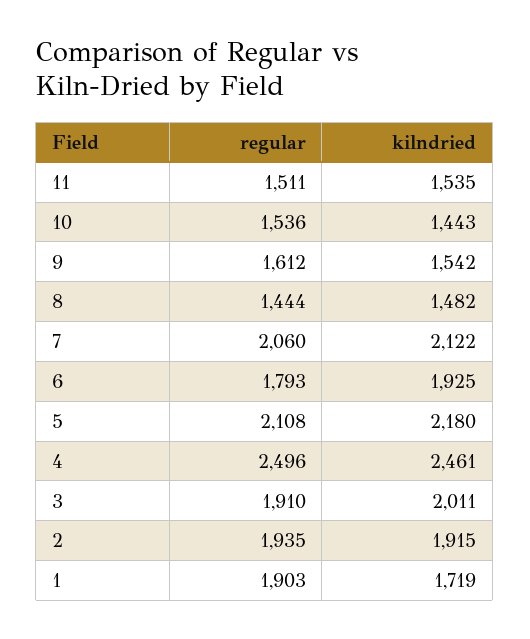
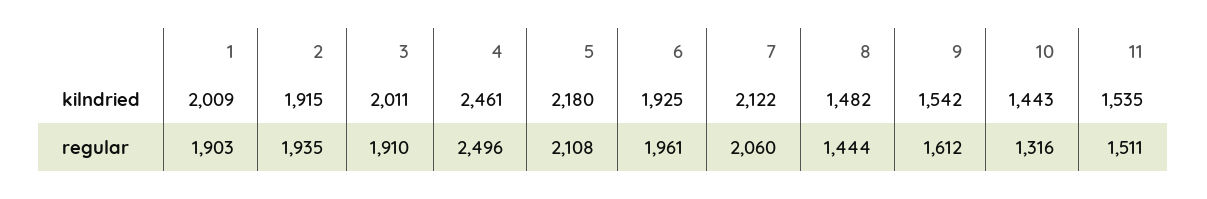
  {
    "regular": {
      "11": 1511,
-     "10": 1536,
+     "10": 1316,
      "9": 1612,
      "8": 1444,
      "7": 2060,
-     "6": 1793,
+     "6": 1961,
      "5": 2108,
      "4": 2496,
      "3": 1910,
      "2": 1935,
      "1": 1903
    },
    "kilndried": {
      "11": 1535,
      "10": 1443,
      "9": 1542,
      "8": 1482,
      "7": 2122,
      "6": 1925,
      "5": 2180,
      "4": 2461,
      "3": 2011,
      "2": 1915,
-     "1": 1719
+     "1": 2009
    }
  }

